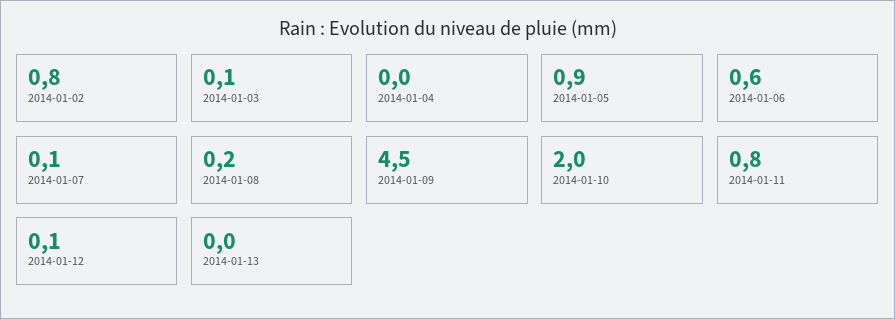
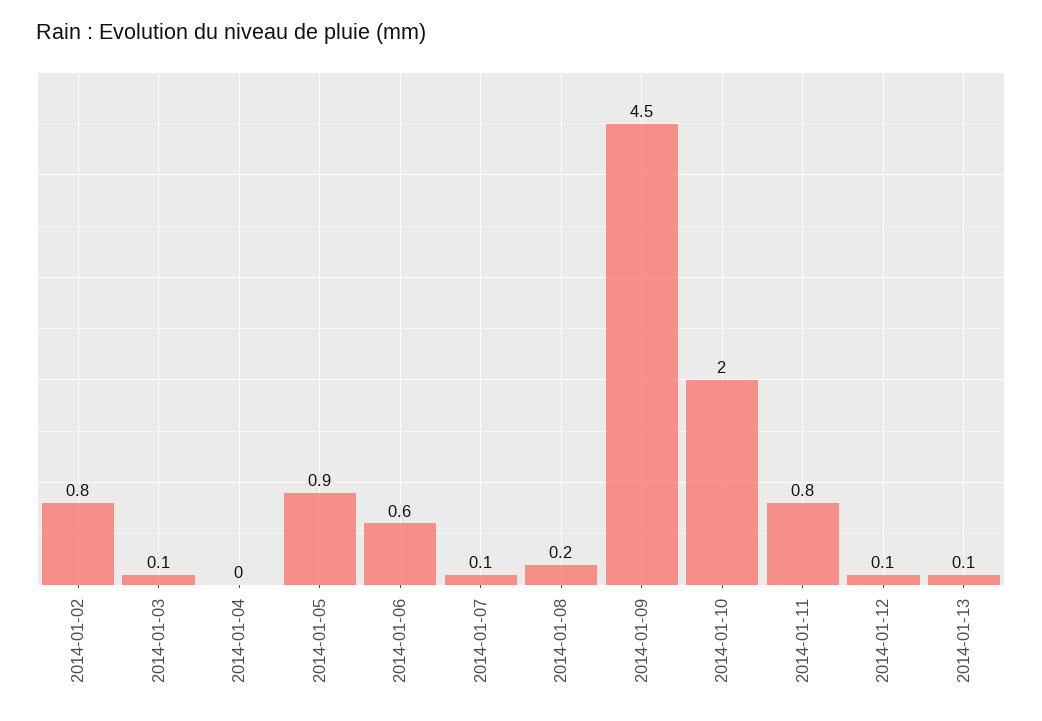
  {
    "2014-01-02": 0.8,
    "2014-01-03": 0.1,
    "2014-01-04": 0,
    "2014-01-05": 0.9,
    "2014-01-06": 0.6,
    "2014-01-07": 0.1,
    "2014-01-08": 0.2,
    "2014-01-09": 4.5,
    "2014-01-10": 2,
    "2014-01-11": 0.8,
    "2014-01-12": 0.1,
-   "2014-01-13": 0
+   "2014-01-13": 0.1
  }

